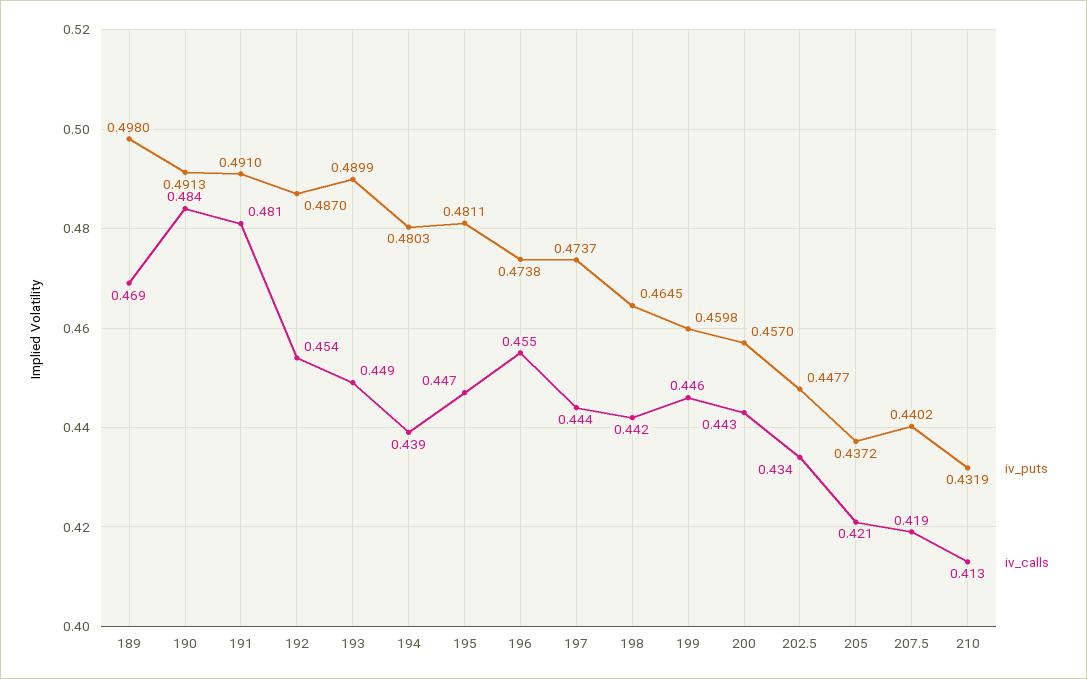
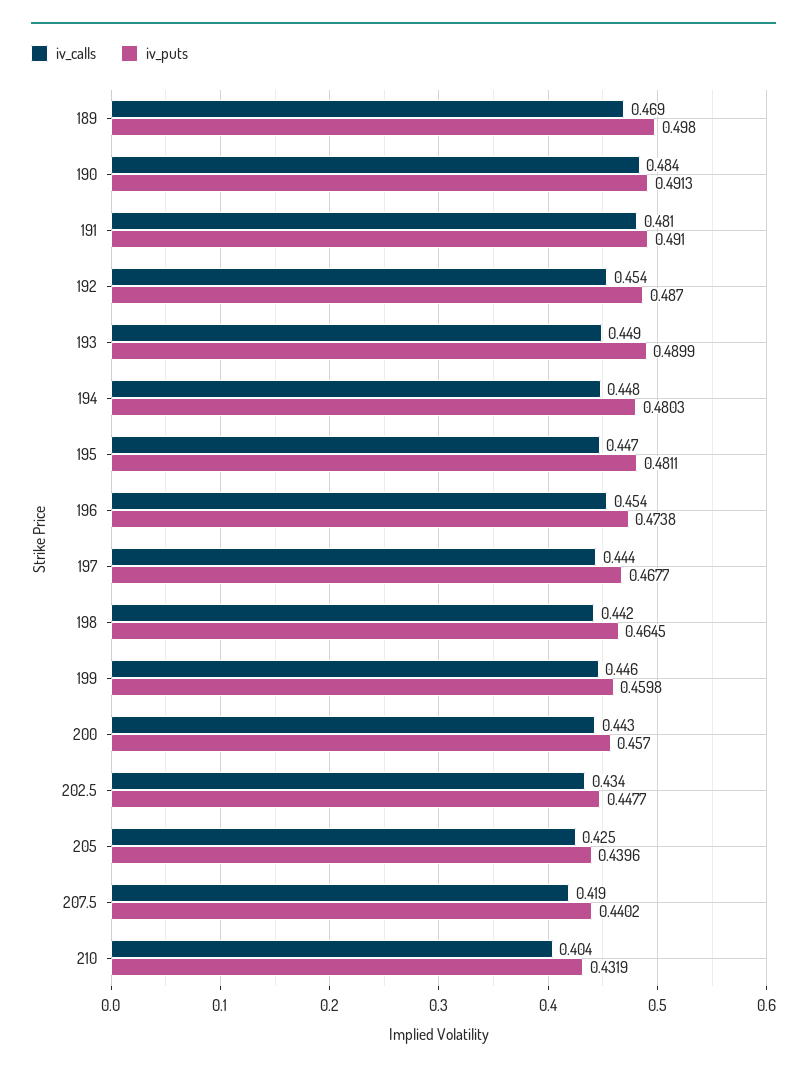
  {
    "iv_puts": {
      "189": 0.498,
      "190": 0.4913,
      "191": 0.491,
      "192": 0.487,
      "193": 0.4899,
      "194": 0.4803,
      "195": 0.4811,
      "196": 0.4738,
-     "197": 0.4737,
+     "197": 0.4677,
      "198": 0.4645,
      "199": 0.4598,
      "200": 0.457,
      "202.5": 0.4477,
-     "205": 0.4372,
+     "205": 0.4396,
      "207.5": 0.4402,
      "210": 0.4319
    },
    "iv_calls": {
      "189": 0.469,
      "190": 0.484,
      "191": 0.481,
      "192": 0.454,
      "193": 0.449,
-     "194": 0.439,
+     "194": 0.448,
      "195": 0.447,
-     "196": 0.455,
+     "196": 0.454,
      "197": 0.444,
      "198": 0.442,
      "199": 0.446,
      "200": 0.443,
      "202.5": 0.434,
-     "205": 0.421,
+     "205": 0.425,
      "207.5": 0.419,
-     "210": 0.413
+     "210": 0.404
    }
  }

